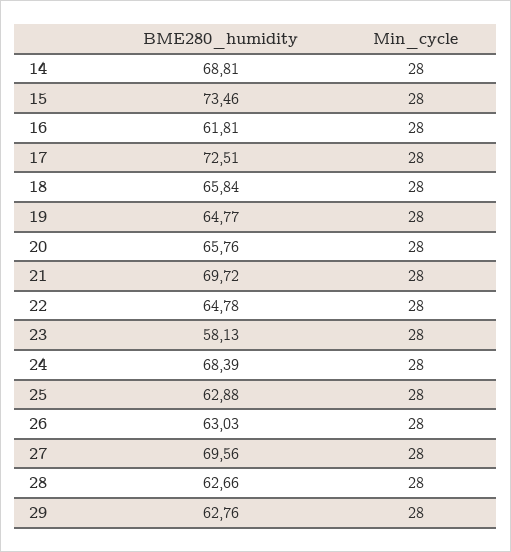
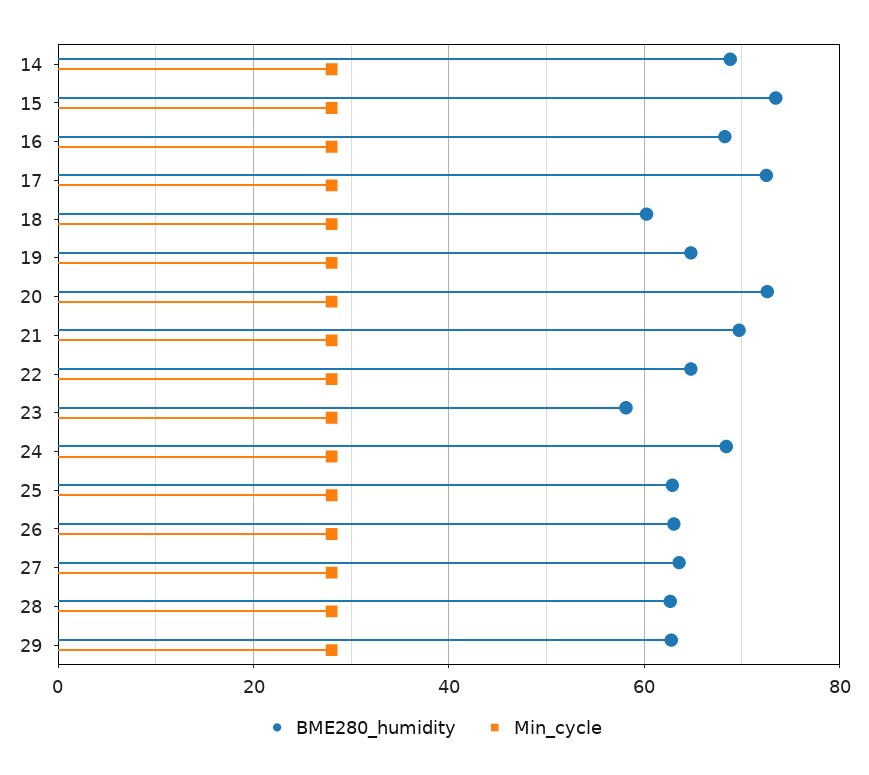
  {
    "BME280_humidity": {
      "14": 68.81,
      "15": 73.46,
-     "16": 61.81,
+     "16": 68,
      "17": 72.51,
-     "18": 65.84,
+     "18": 60,
      "19": 64.77,
-     "20": 65.76,
+     "20": 72,
      "21": 69.72,
      "22": 64.78,
      "23": 58.13,
      "24": 68.39,
      "25": 62.88,
      "26": 63.03,
-     "27": 69.56,
+     "27": 64,
      "28": 62.66,
      "29": 62.76
    },
    "Min_cycle": {
      "14": 28,
      "15": 28,
      "16": 28,
      "17": 28,
      "18": 28,
      "19": 28,
      "20": 28,
      "21": 28,
      "22": 28,
      "23": 28,
      "24": 28,
      "25": 28,
      "26": 28,
      "27": 28,
      "28": 28,
      "29": 28
    }
  }

